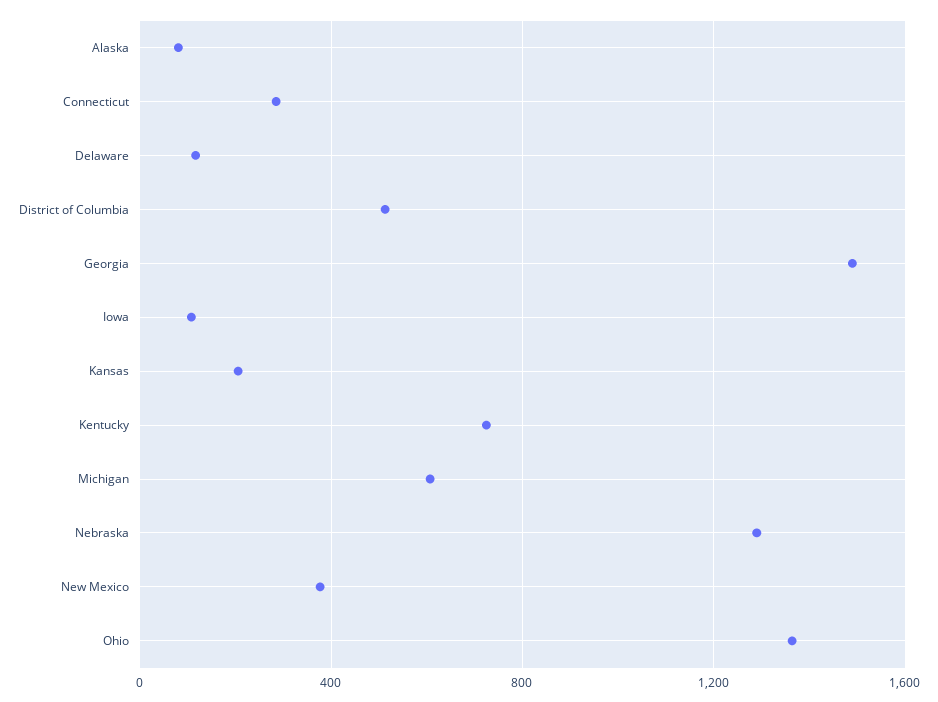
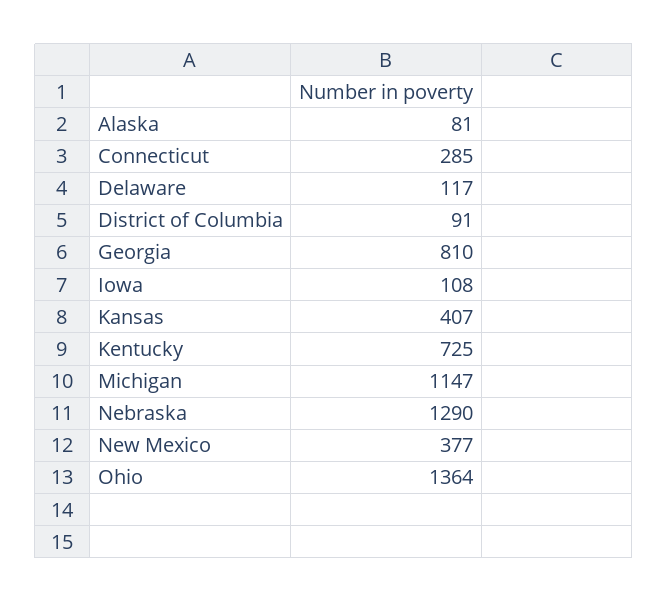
  {
    "Alaska": 81,
    "Connecticut": 285,
    "Delaware": 117,
-   "District of Columbia": 500,
+   "District of Columbia": 91,
-   "Georgia": 1500,
+   "Georgia": 810,
    "Iowa": 108,
-   "Kansas": 200,
+   "Kansas": 407,
    "Kentucky": 725,
-   "Michigan": 600,
+   "Michigan": 1147,
    "Nebraska": 1290,
    "New Mexico": 377,
    "Ohio": 1364
  }

